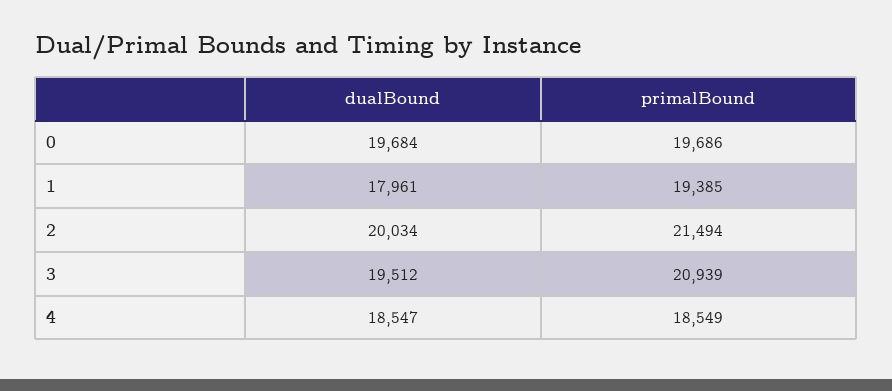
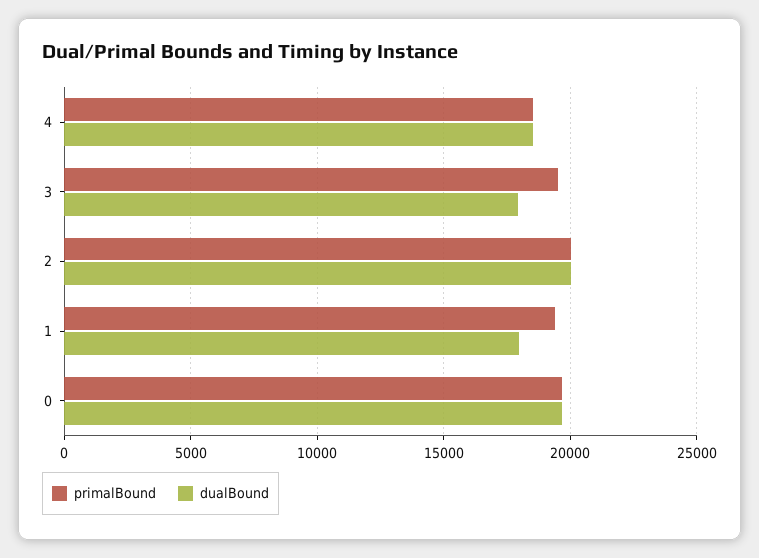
  {
    "dualBound": {
      "0": 19684,
      "1": 17961,
      "2": 20034,
-     "3": 19512,
+     "3": 18000,
      "4": 18547
    },
    "primalBound": {
      "0": 19686,
      "1": 19385,
-     "2": 21494,
+     "2": 20000,
-     "3": 20939,
+     "3": 19500,
      "4": 18549
    }
  }

